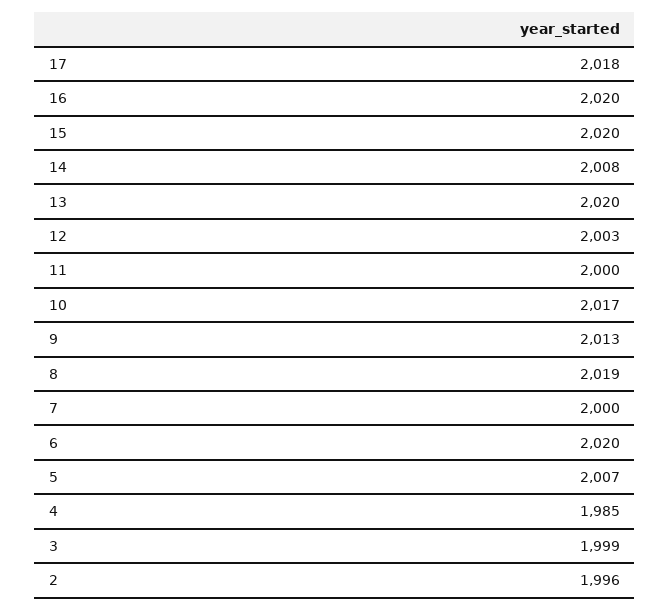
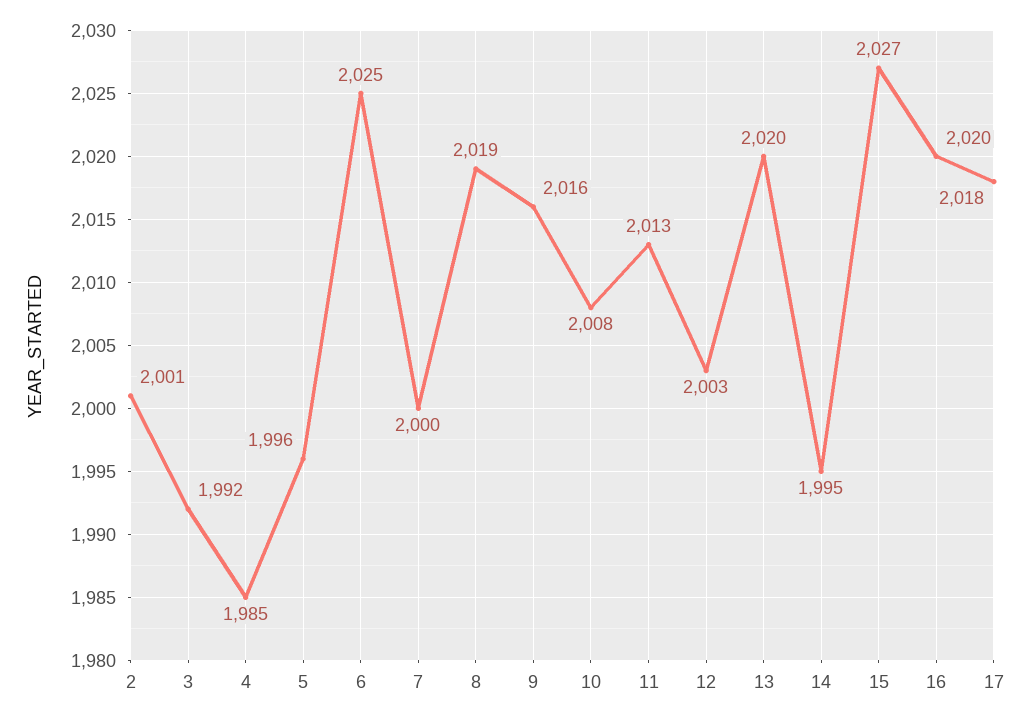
  {
    "17": 2018,
    "16": 2020,
-   "15": 2020,
+   "15": 2027,
-   "14": 2008,
+   "14": 1995,
    "13": 2020,
    "12": 2003,
-   "11": 2000,
+   "11": 2013,
-   "10": 2017,
+   "10": 2008,
-   "9": 2013,
+   "9": 2016,
    "8": 2019,
    "7": 2000,
-   "6": 2020,
+   "6": 2025,
-   "5": 2007,
+   "5": 1996,
    "4": 1985,
-   "3": 1999,
+   "3": 1992,
-   "2": 1996
+   "2": 2001
  }

